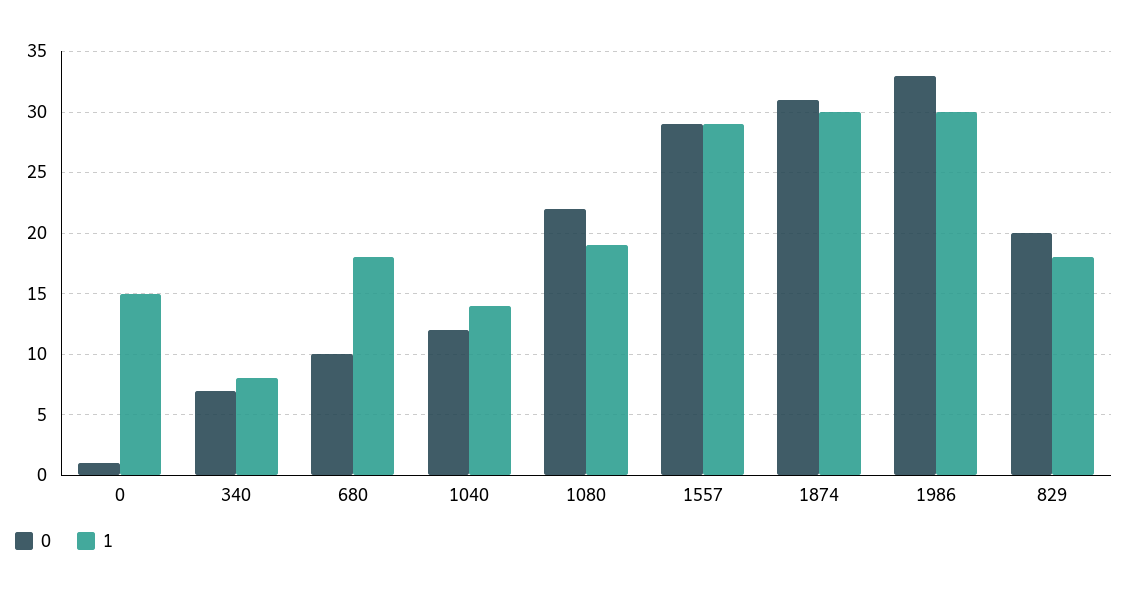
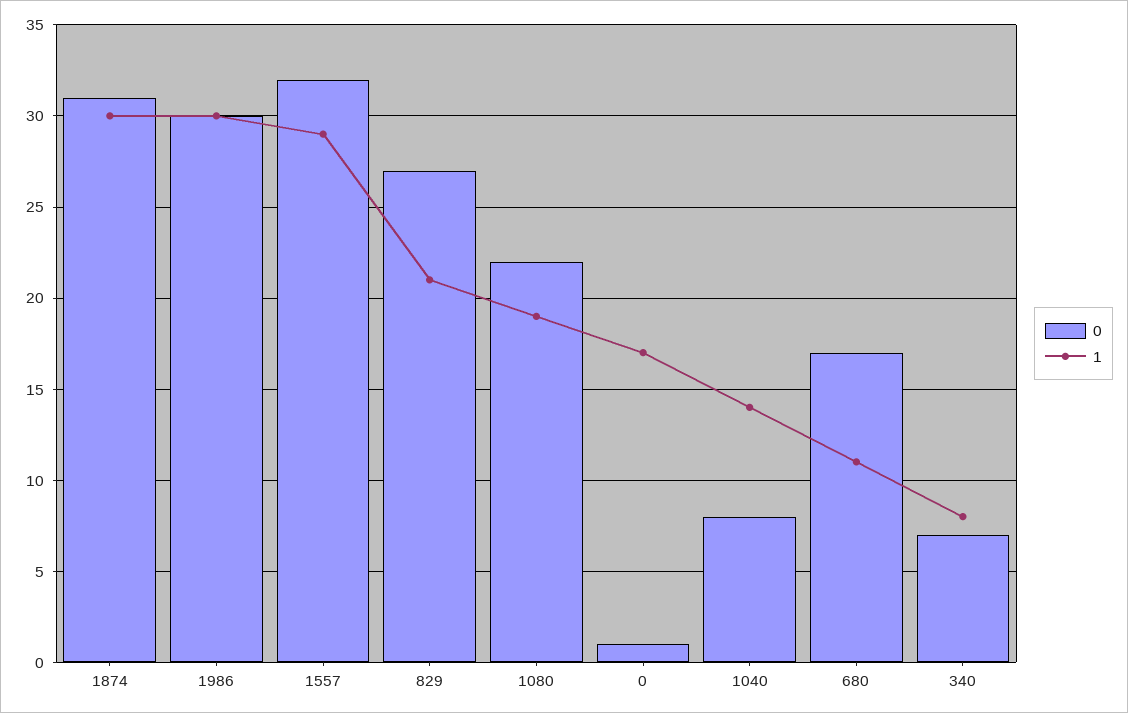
  {
    "0": {
      "0": 1,
      "340": 7,
-     "680": 10,
+     "680": 17,
-     "1040": 12,
+     "1040": 8,
      "1080": 22,
-     "1557": 29,
+     "1557": 32,
      "1874": 31,
-     "1986": 33,
+     "1986": 30,
-     "829": 20
+     "829": 27
    },
    "1": {
-     "0": 15,
+     "0": 17,
      "340": 8,
-     "680": 18,
+     "680": 11,
      "1040": 14,
      "1080": 19,
      "1557": 29,
      "1874": 30,
      "1986": 30,
-     "829": 18
+     "829": 21
    }
  }

